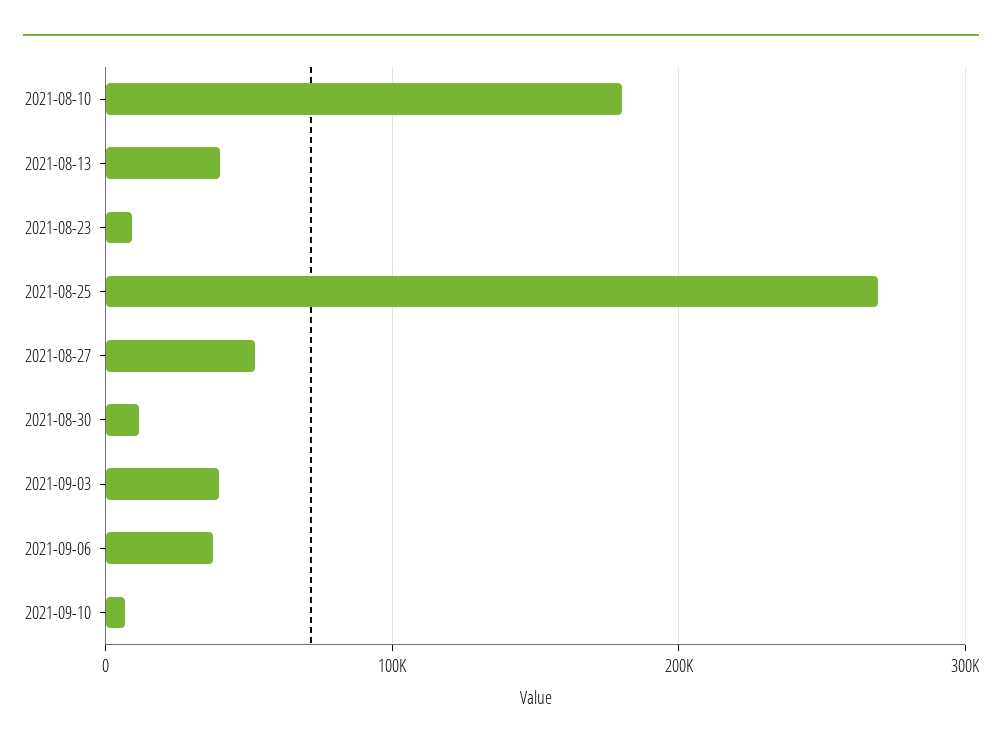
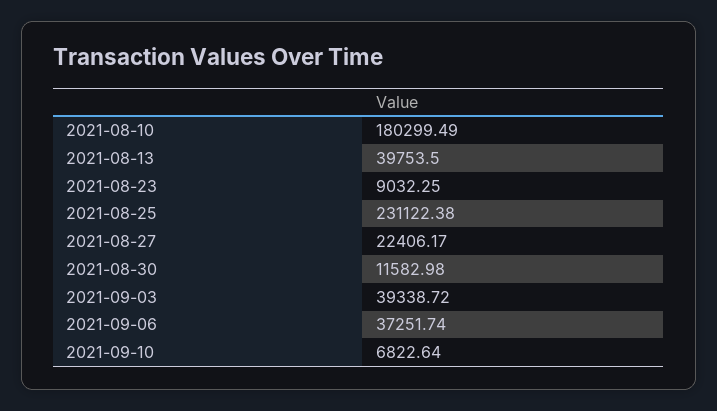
  {
    "2021-08-10": 180299.49,
    "2021-08-13": 39753.5,
    "2021-08-23": 9032.25,
-   "2021-08-25": 270000,
+   "2021-08-25": 231122.38,
-   "2021-08-27": 50000,
+   "2021-08-27": 22406.17,
    "2021-08-30": 11582.98,
    "2021-09-03": 39338.72,
    "2021-09-06": 37251.74,
    "2021-09-10": 6822.64
  }

